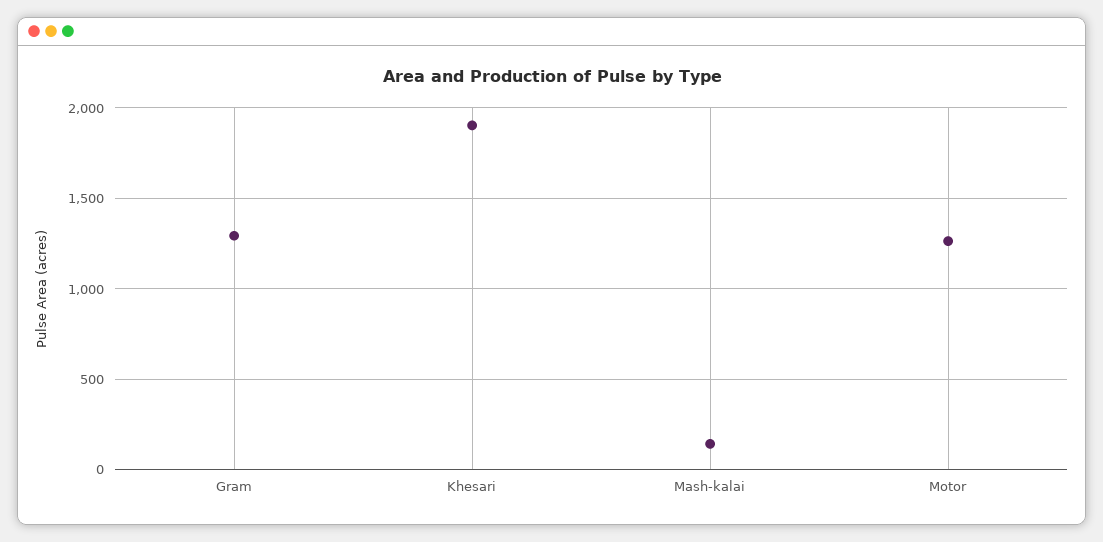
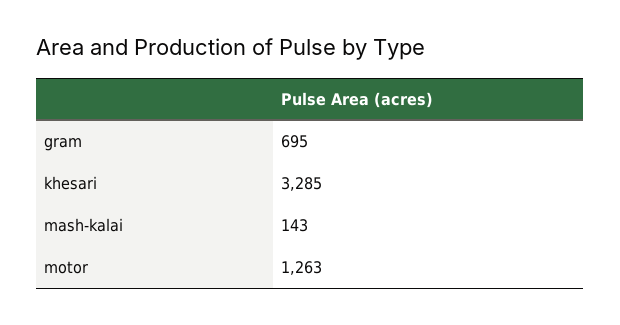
  {
-   "Gram": 1300,
+   "Gram": 695,
-   "Khesari": 1900,
+   "Khesari": 3285,
    "Mash-kalai": 143,
    "Motor": 1263
  }

